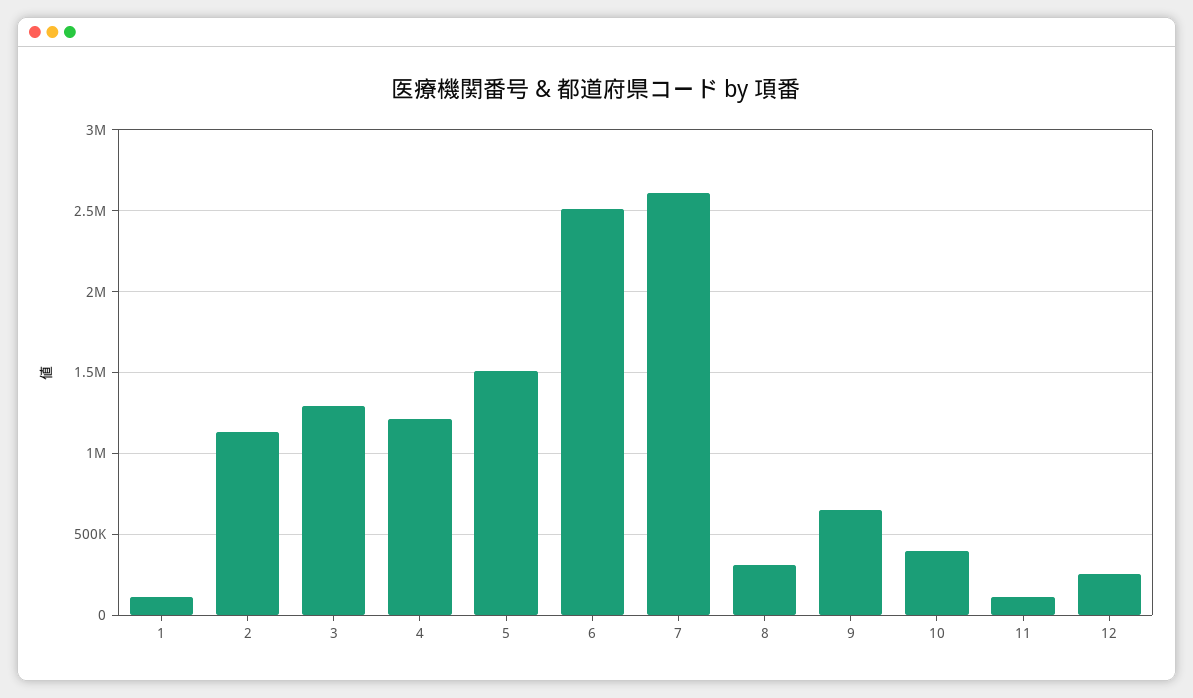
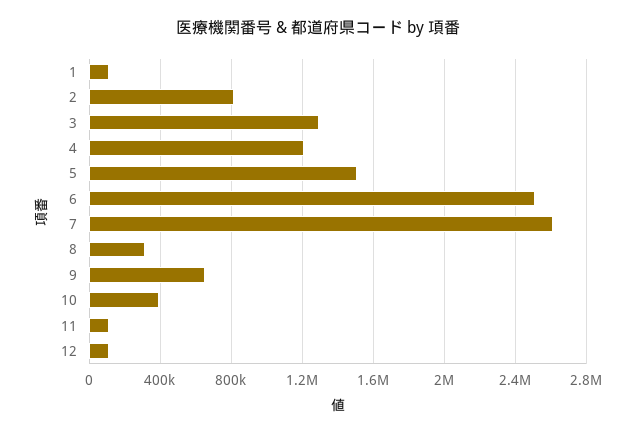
  {
    "1": 100000,
-   "2": 1150000,
+   "2": 800000,
    "3": 1300000,
    "4": 1200000,
    "5": 1500000,
    "6": 2500000,
    "7": 2600000,
    "8": 300000,
    "9": 650000,
    "10": 400000,
    "11": 100000,
-   "12": 250000
+   "12": 100000
  }

